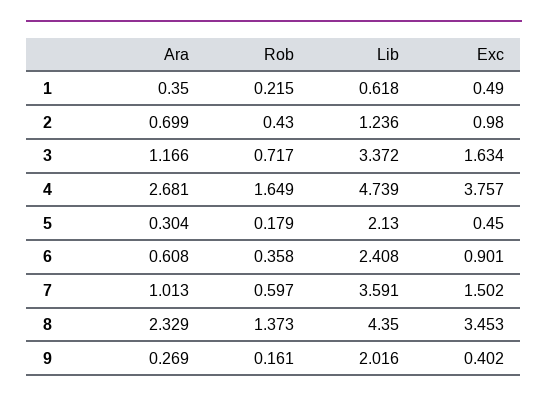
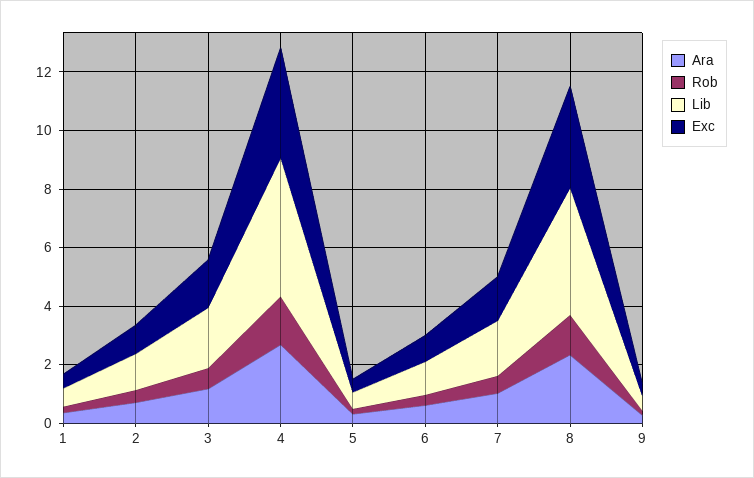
  {
    "Ara": {
      "1": 0.35,
      "2": 0.699,
      "3": 1.166,
      "4": 2.681,
      "5": 0.304,
      "6": 0.608,
      "7": 1.013,
      "8": 2.329,
      "9": 0.269
    },
    "Rob": {
      "1": 0.215,
      "2": 0.43,
      "3": 0.717,
      "4": 1.649,
      "5": 0.179,
      "6": 0.358,
      "7": 0.597,
      "8": 1.373,
      "9": 0.161
    },
    "Lib": {
      "1": 0.618,
      "2": 1.236,
-     "3": 3.372,
+     "3": 2,
      "4": 4.739,
-     "5": 2.13,
+     "5": 0.5,
-     "6": 2.408,
+     "6": 1,
-     "7": 3.591,
+     "7": 2,
      "8": 4.35,
-     "9": 2.016
+     "9": 0.5
    },
    "Exc": {
      "1": 0.49,
      "2": 0.98,
      "3": 1.634,
      "4": 3.757,
      "5": 0.45,
      "6": 0.901,
      "7": 1.502,
      "8": 3.453,
      "9": 0.402
    }
  }

